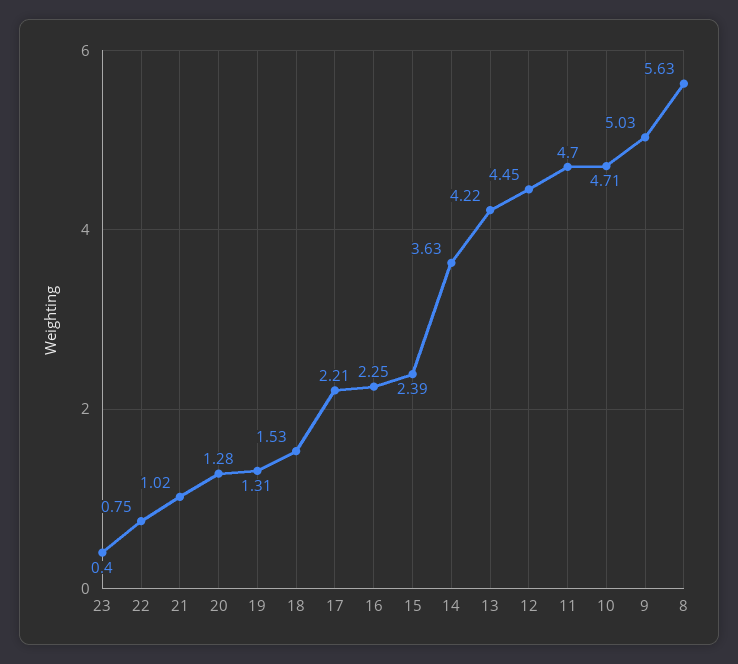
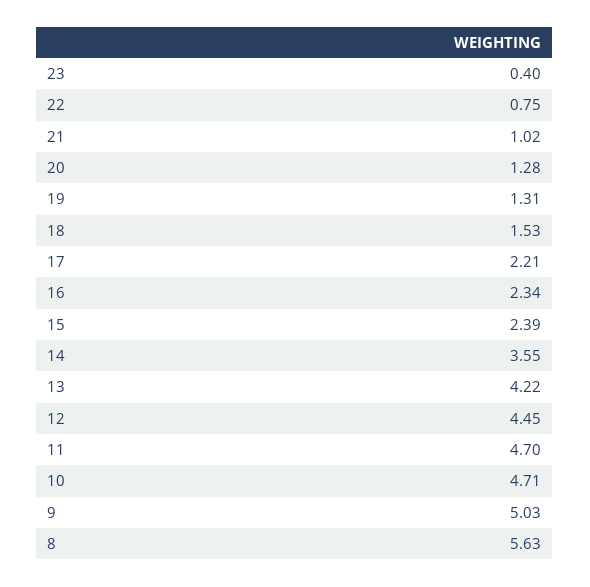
  {
    "23": 0.4,
    "22": 0.75,
    "21": 1.02,
    "20": 1.28,
    "19": 1.31,
    "18": 1.53,
    "17": 2.21,
-   "16": 2.25,
+   "16": 2.34,
    "15": 2.39,
-   "14": 3.63,
+   "14": 3.55,
    "13": 4.22,
    "12": 4.45,
    "11": 4.7,
    "10": 4.71,
    "9": 5.03,
    "8": 5.63
  }

